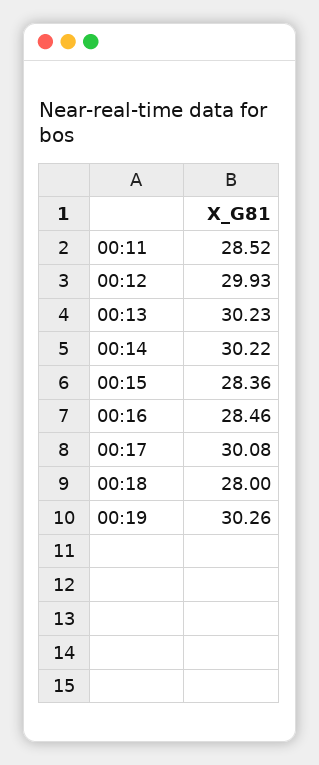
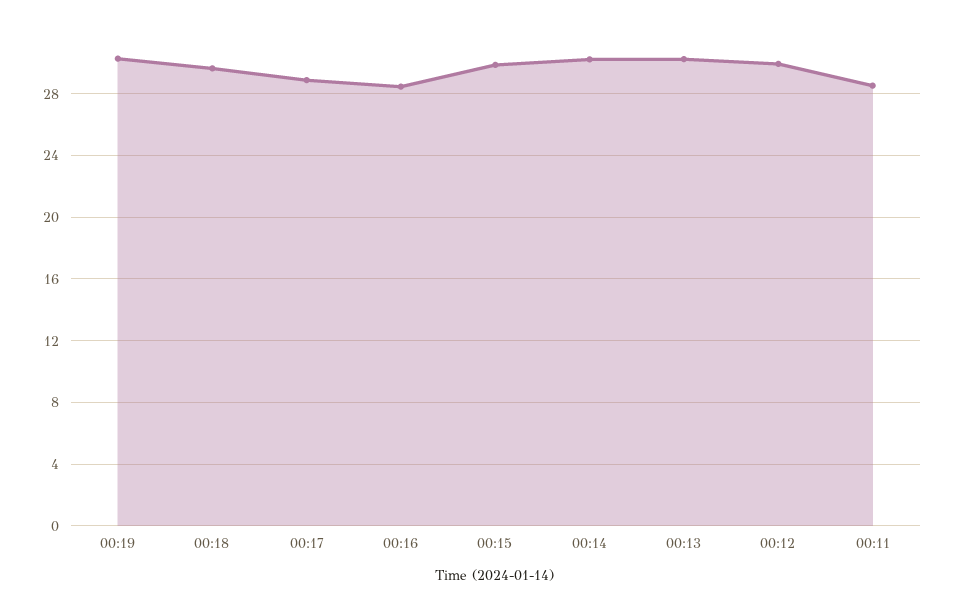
  {
    "00:11": 28.52,
    "00:12": 29.93,
    "00:13": 30.23,
    "00:14": 30.22,
-   "00:15": 28.36,
+   "00:15": 30,
    "00:16": 28.46,
-   "00:17": 30.08,
+   "00:17": 29,
-   "00:18": 28,
+   "00:18": 29.5,
    "00:19": 30.26
  }

